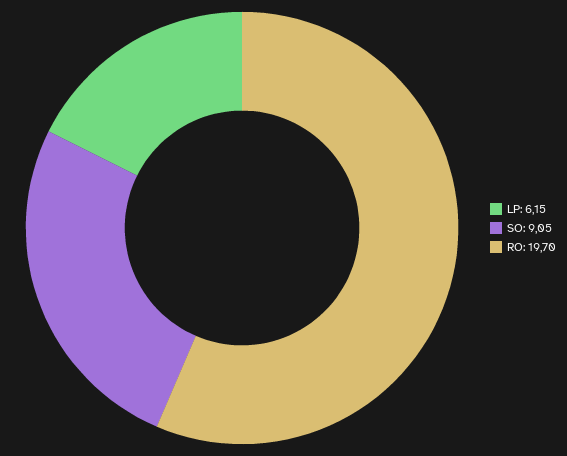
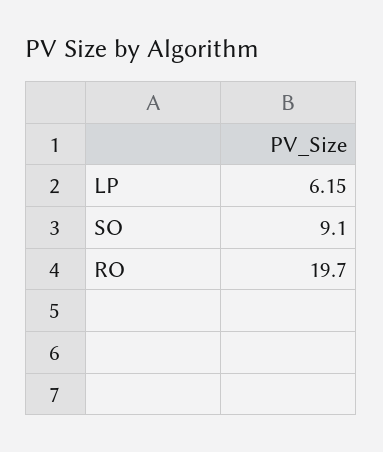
  {
    "LP": 6.15,
-   "SO": 9.05,
+   "SO": 9.1,
    "RO": 19.7
  }

